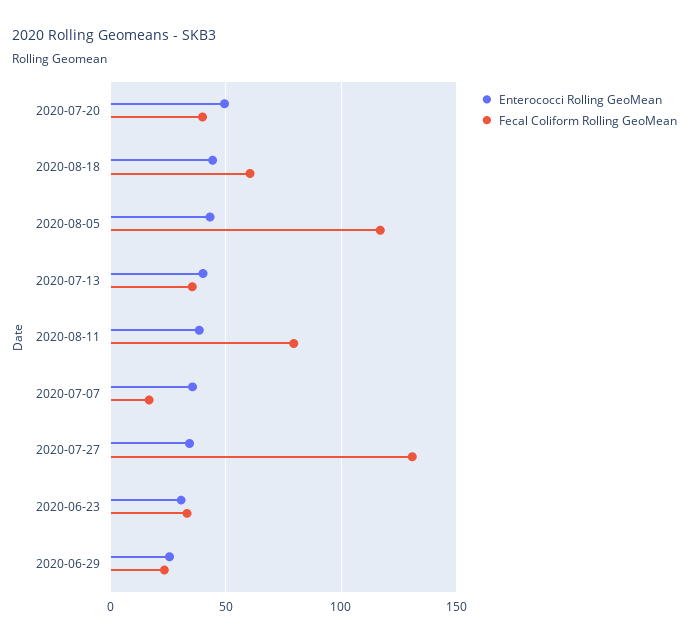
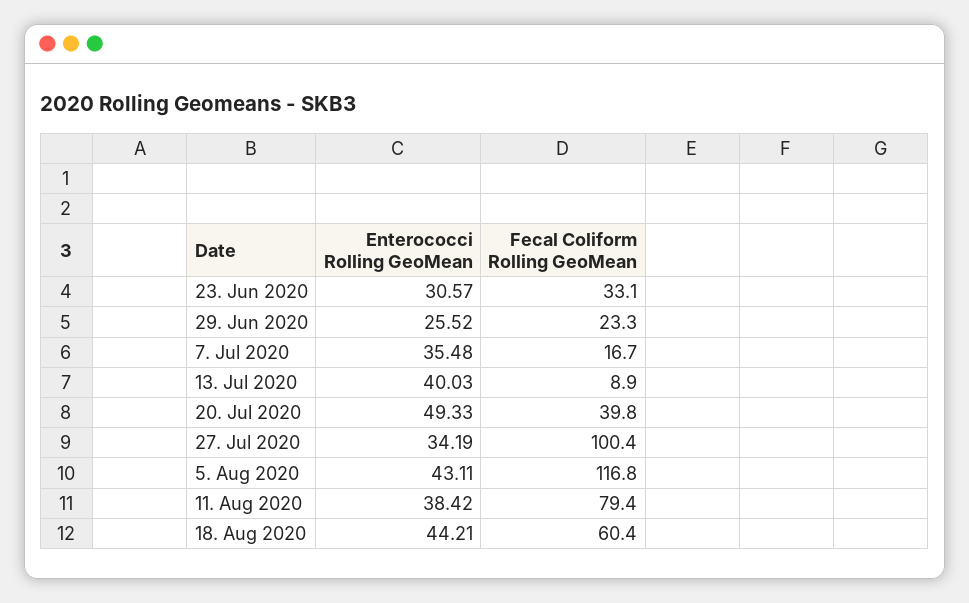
  {
    "Enterococci Rolling GeoMean": {
      "2020-07-20": 49.33,
      "2020-08-18": 44.21,
      "2020-08-05": 43.11,
      "2020-07-13": 40.03,
      "2020-08-11": 38.42,
      "2020-07-07": 35.48,
      "2020-07-27": 34.19,
      "2020-06-23": 30.57,
      "2020-06-29": 25.52
    },
    "Fecal Coliform Rolling GeoMean": {
      "2020-07-20": 39.8,
      "2020-08-18": 60.4,
      "2020-08-05": 116.8,
-     "2020-07-13": 35,
+     "2020-07-13": 8.9,
      "2020-08-11": 79.4,
      "2020-07-07": 16.7,
-     "2020-07-27": 130,
+     "2020-07-27": 100.4,
      "2020-06-23": 33.1,
      "2020-06-29": 23.3
    }
  }

